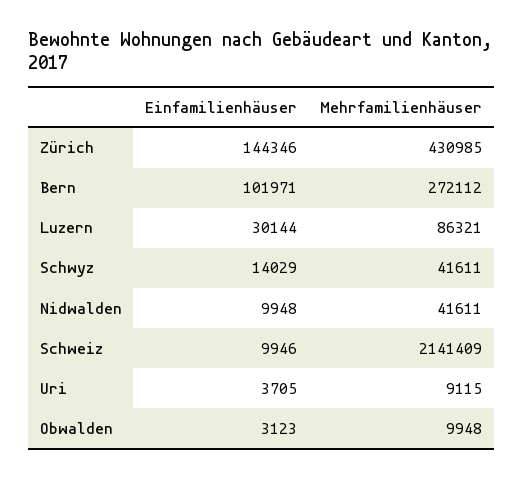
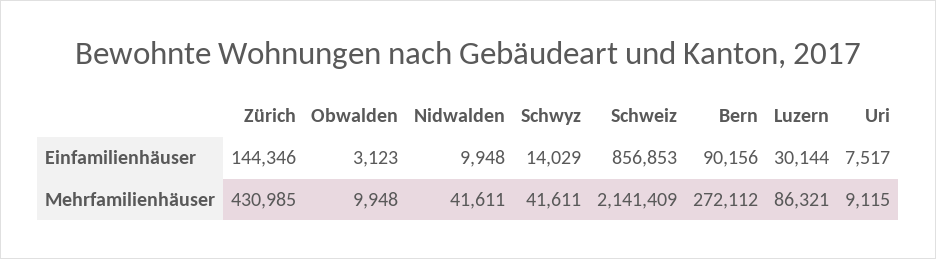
  {
    "Einfamilienhäuser": {
      "Zürich": 144346,
-     "Bern": 101971,
+     "Bern": 90156,
      "Luzern": 30144,
      "Schwyz": 14029,
      "Nidwalden": 9948,
-     "Schweiz": 9946,
+     "Schweiz": 856853,
-     "Uri": 3705,
+     "Uri": 7517,
      "Obwalden": 3123
    },
    "Mehrfamilienhäuser": {
      "Zürich": 430985,
      "Bern": 272112,
      "Luzern": 86321,
      "Schwyz": 41611,
      "Nidwalden": 41611,
      "Schweiz": 2141409,
      "Uri": 9115,
      "Obwalden": 9948
    }
  }

